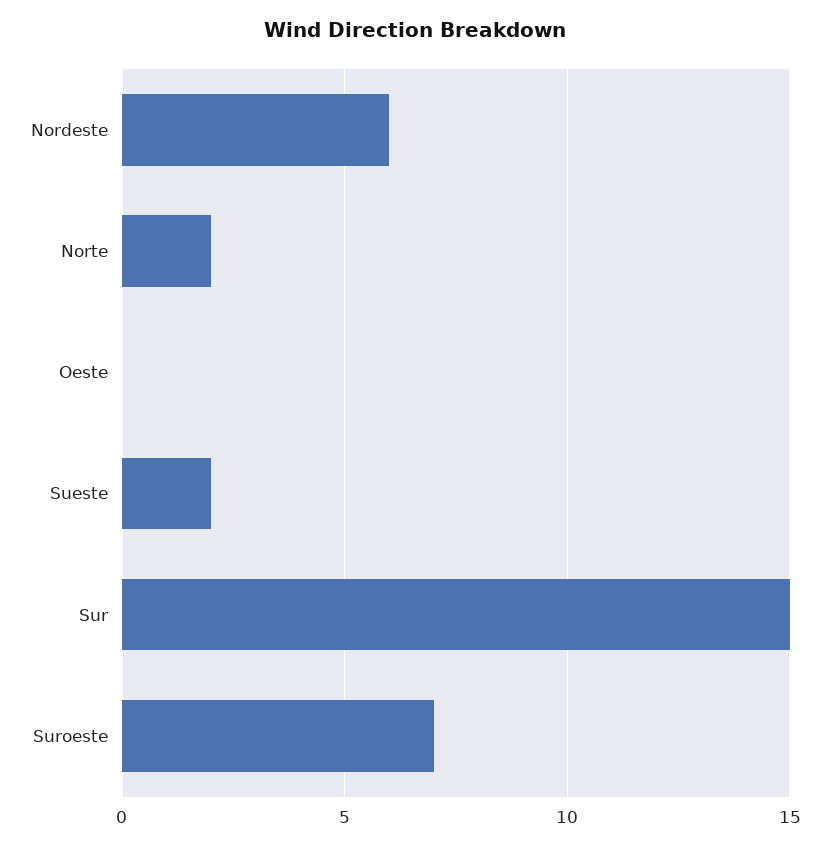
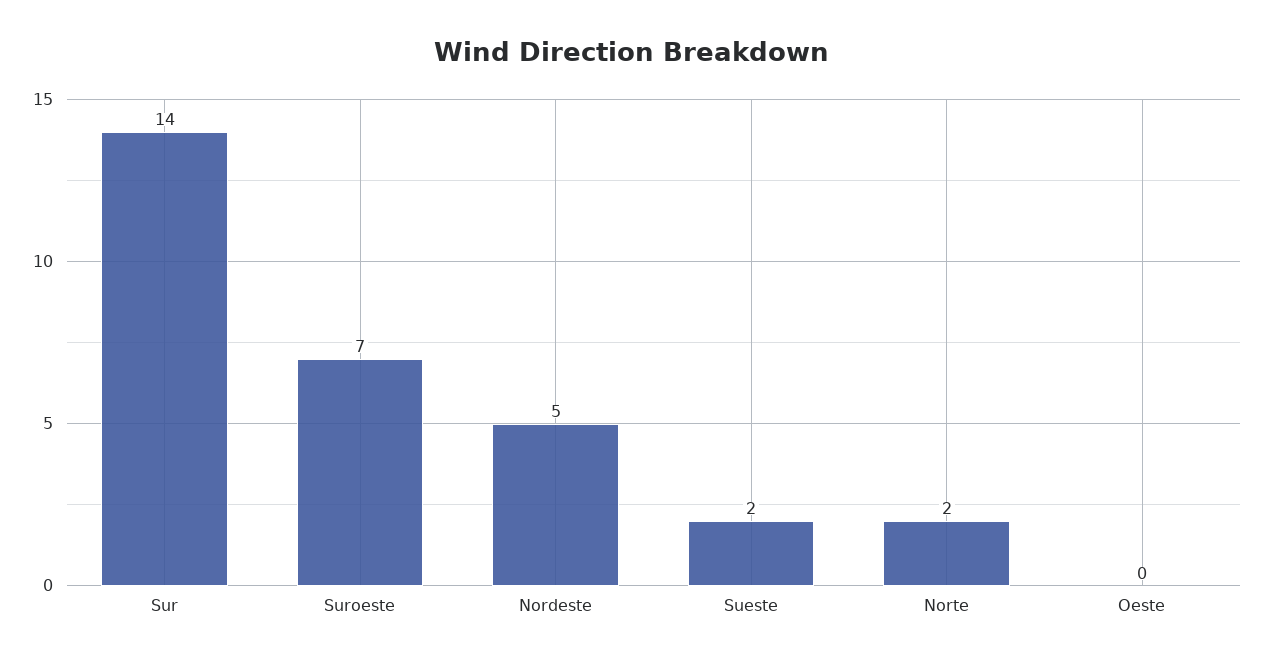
  {
-   "Nordeste": 6,
+   "Nordeste": 5,
    "Norte": 2,
    "Oeste": 0,
    "Sueste": 2,
-   "Sur": 15,
+   "Sur": 14,
    "Suroeste": 7
  }

